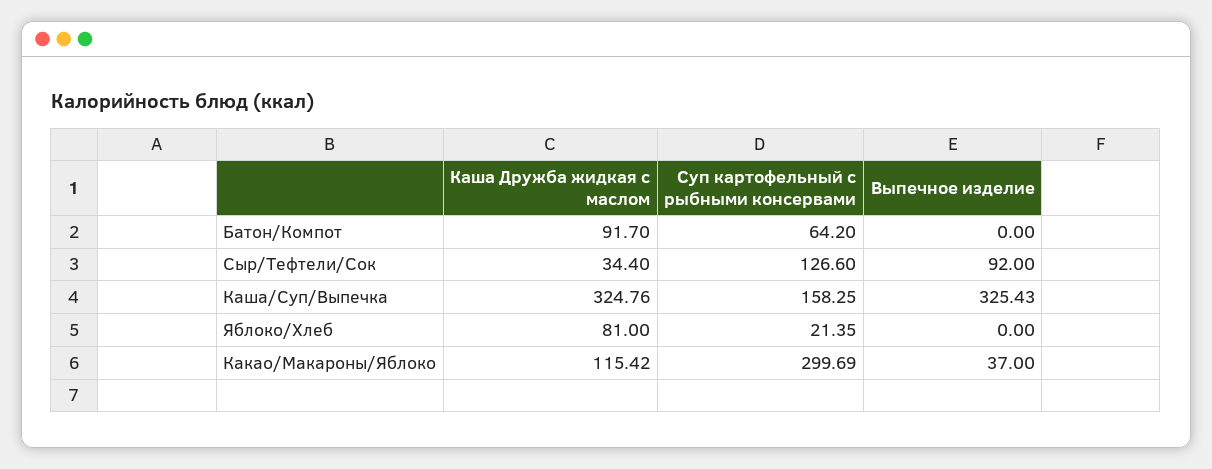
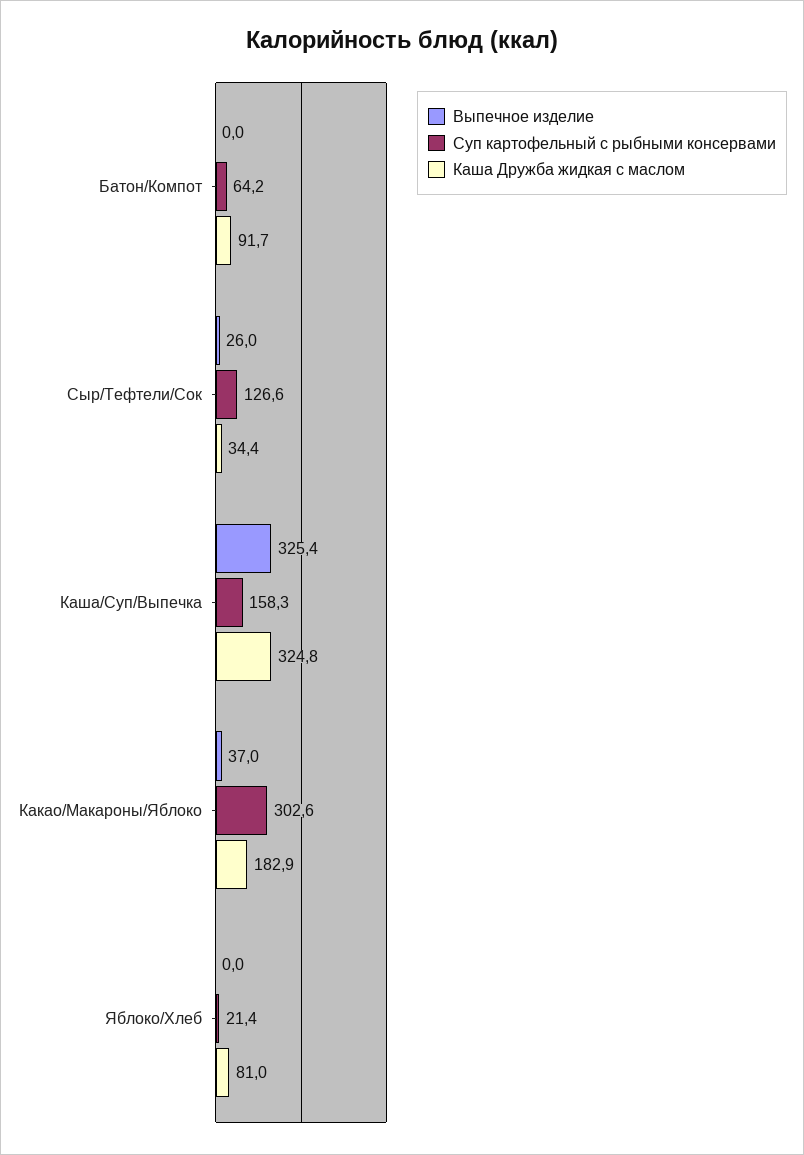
  {
    "Каша Дружба жидкая с маслом": {
      "Батон/Компот": 91.7,
      "Сыр/Тефтели/Сок": 34.4,
      "Каша/Суп/Выпечка": 324.76,
      "Яблоко/Хлеб": 81,
-     "Какао/Макароны/Яблоко": 115.42
+     "Какао/Макароны/Яблоко": 182.9
    },
    "Суп картофельный с рыбными консервами": {
      "Батон/Компот": 64.2,
      "Сыр/Тефтели/Сок": 126.6,
      "Каша/Суп/Выпечка": 158.25,
      "Яблоко/Хлеб": 21.35,
-     "Какао/Макароны/Яблоко": 299.69
+     "Какао/Макароны/Яблоко": 302.6
    },
    "Выпечное изделие": {
      "Батон/Компот": 0,
-     "Сыр/Тефтели/Сок": 92,
+     "Сыр/Тефтели/Сок": 26,
      "Каша/Суп/Выпечка": 325.43,
      "Яблоко/Хлеб": 0,
      "Какао/Макароны/Яблоко": 37
    }
  }

